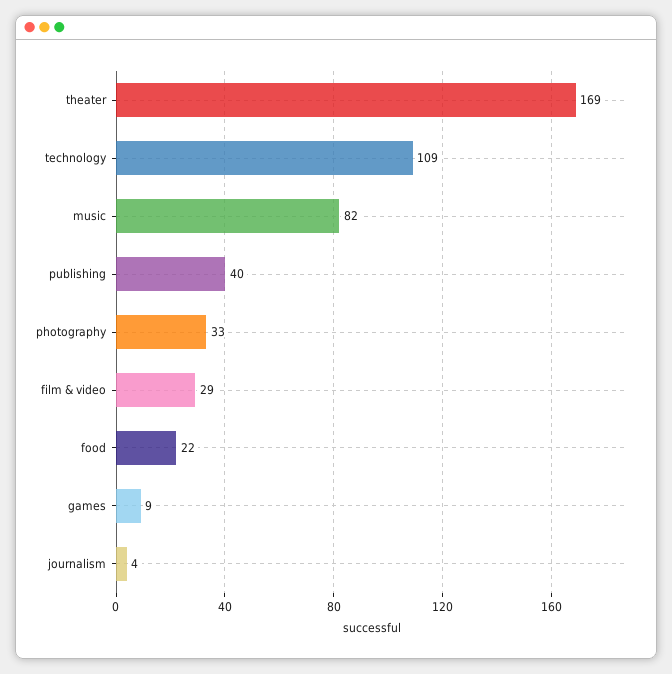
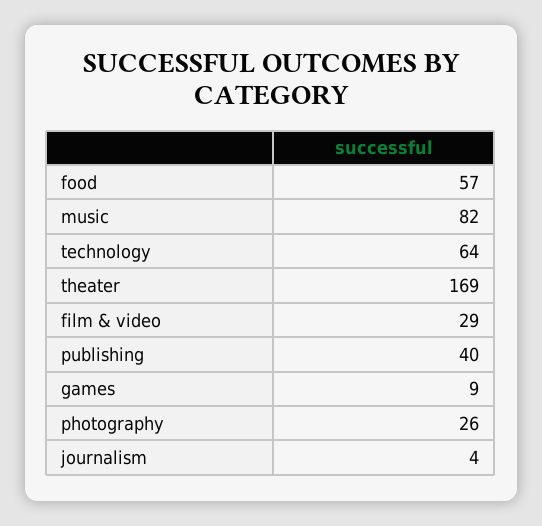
  {
    "theater": 169,
-   "technology": 109,
+   "technology": 64,
    "music": 82,
    "publishing": 40,
-   "photography": 33,
+   "photography": 26,
    "film & video": 29,
-   "food": 22,
+   "food": 57,
    "games": 9,
    "journalism": 4
  }

